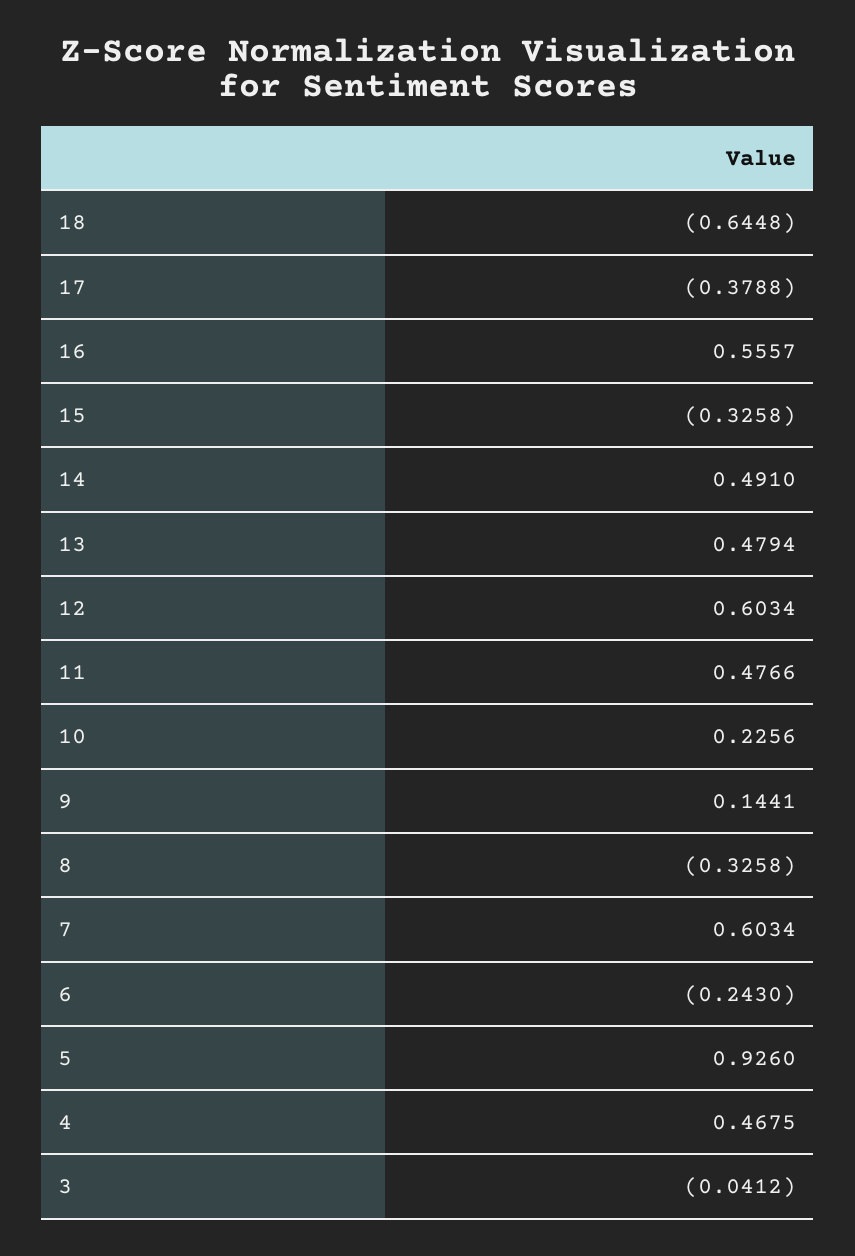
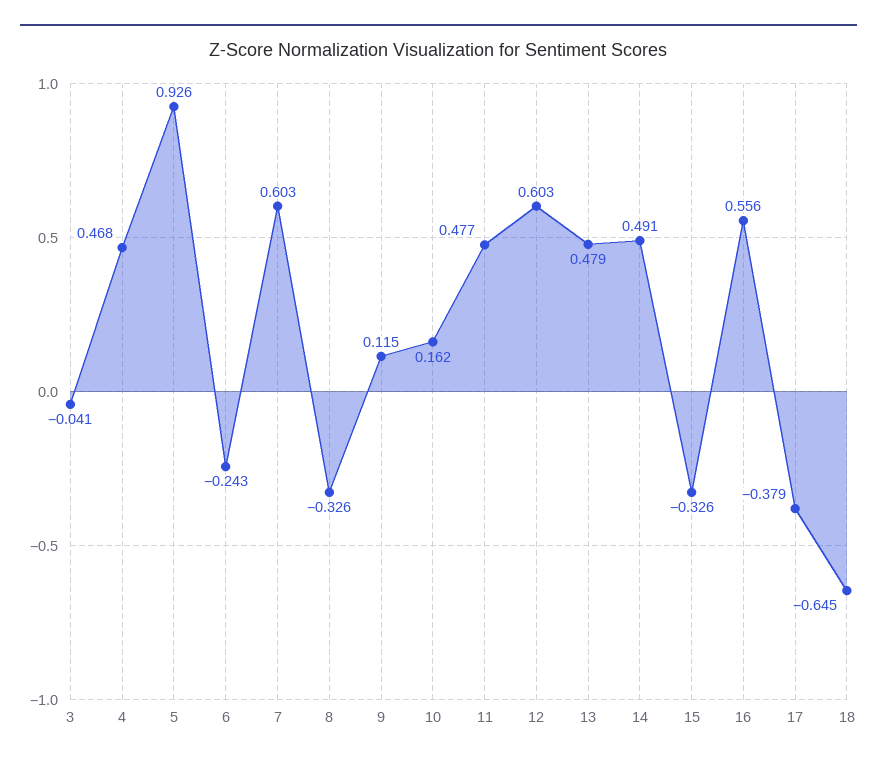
  {
    "18": -0.6448,
    "17": -0.3788,
    "16": 0.5557,
    "15": -0.3258,
    "14": 0.491,
    "13": 0.4794,
    "12": 0.6034,
    "11": 0.4766,
-   "10": 0.2256,
+   "10": 0.162,
-   "9": 0.1441,
+   "9": 0.115,
    "8": -0.3258,
    "7": 0.6034,
    "6": -0.243,
    "5": 0.926,
    "4": 0.4675,
    "3": -0.0412
  }

